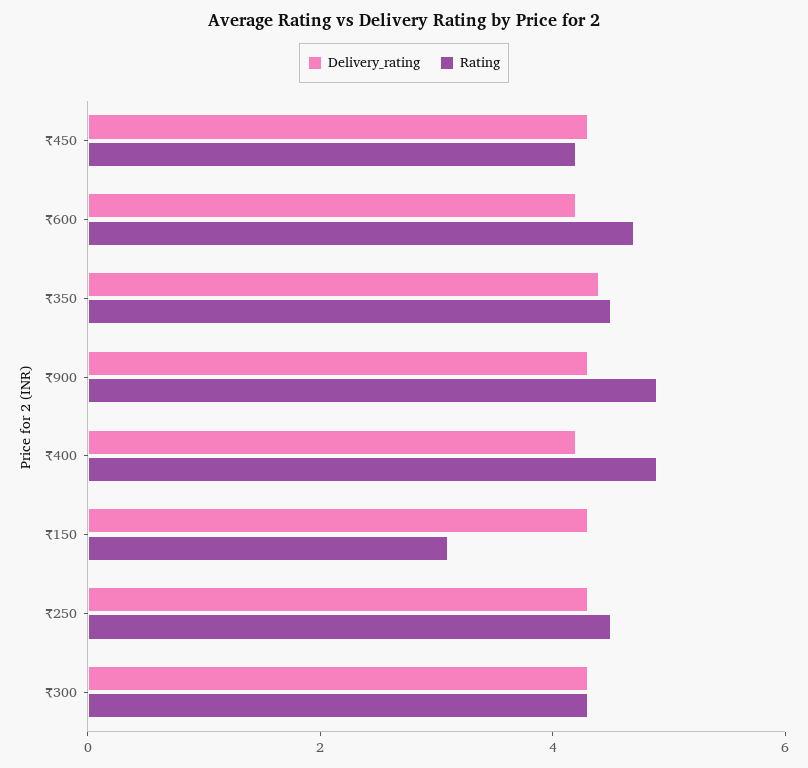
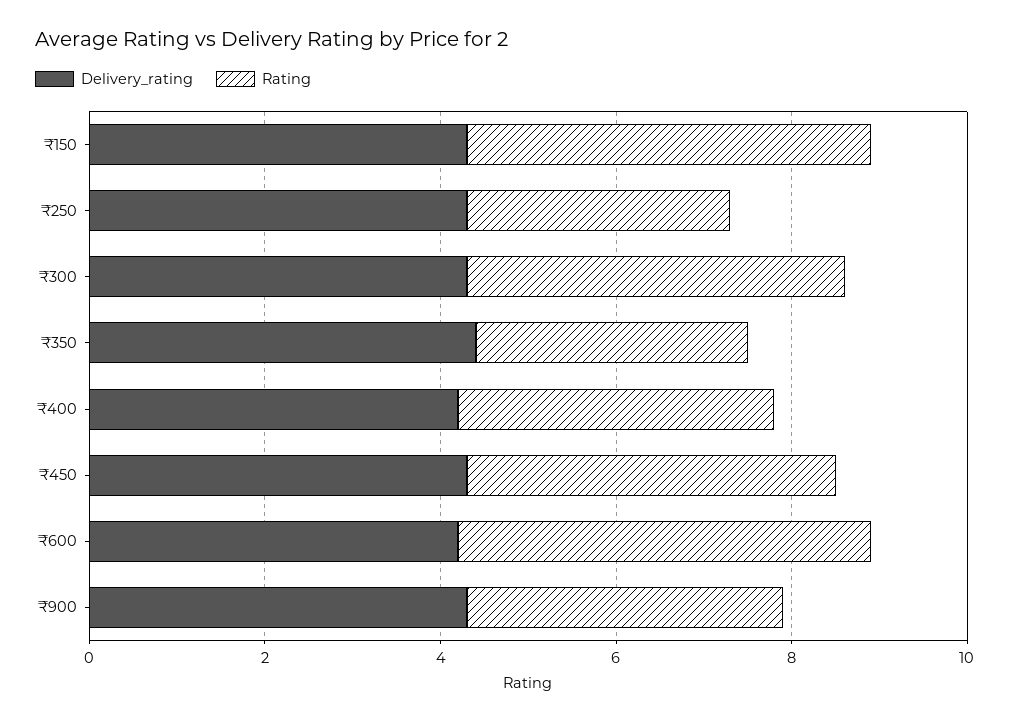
  {
    "Delivery_rating": {
      "₹450": 4.5,
      "₹600": 4,
      "₹350": 4.5,
      "₹900": 4.5,
      "₹400": 4,
      "₹150": 4.5,
      "₹250": 4.5,
      "₹300": 4.5
    },
    "Rating": {
      "₹450": 4,
      "₹600": 4.5,
-     "₹350": 4.5,
+     "₹350": 3,
-     "₹900": 5,
+     "₹900": 3.5,
-     "₹400": 5,
+     "₹400": 3.5,
-     "₹150": 3,
+     "₹150": 4.5,
-     "₹250": 4.5,
+     "₹250": 3,
      "₹300": 4.5
    }
  }

